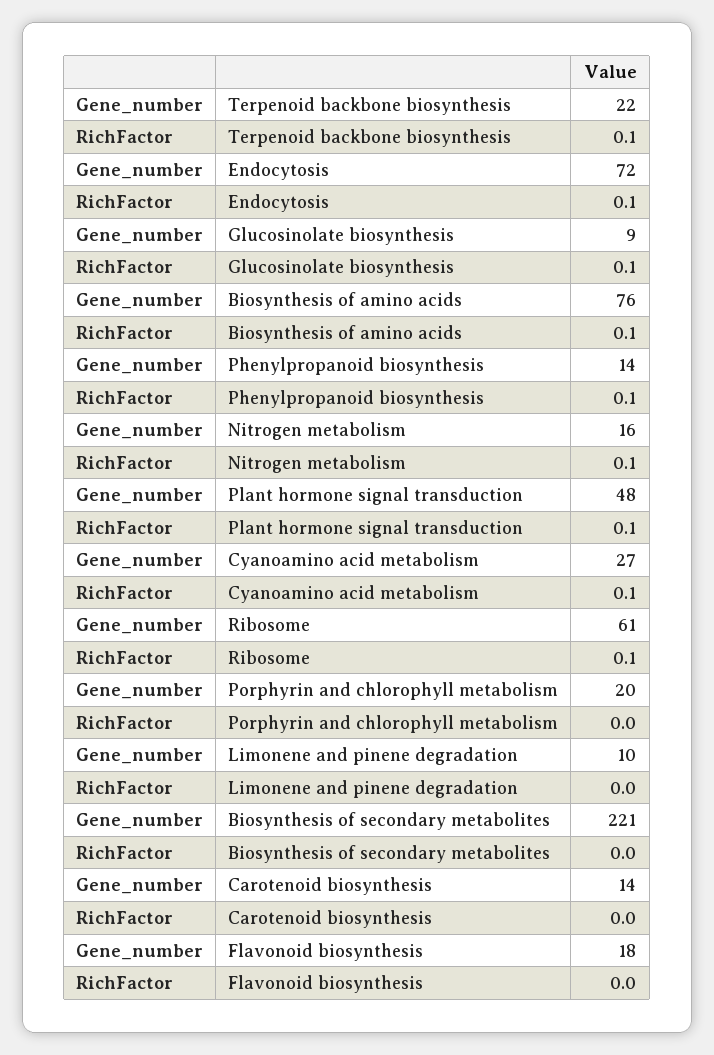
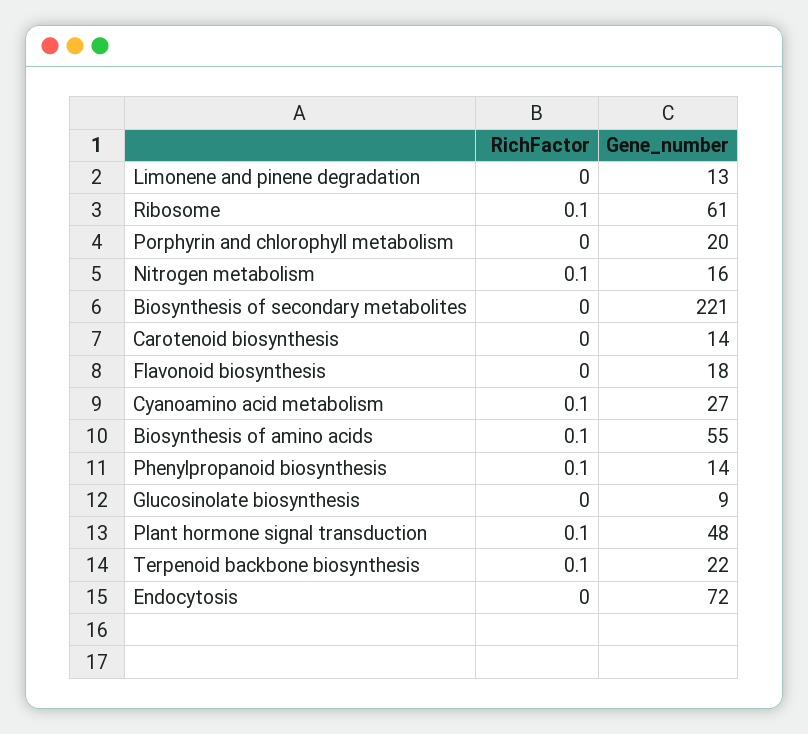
  {
    "Gene_number": {
      "Terpenoid backbone biosynthesis": 22,
      "Endocytosis": 72,
      "Glucosinolate biosynthesis": 9,
-     "Biosynthesis of amino acids": 76,
+     "Biosynthesis of amino acids": 55,
      "Phenylpropanoid biosynthesis": 14,
      "Nitrogen metabolism": 16,
      "Plant hormone signal transduction": 48,
      "Cyanoamino acid metabolism": 27,
      "Ribosome": 61,
      "Porphyrin and chlorophyll metabolism": 20,
-     "Limonene and pinene degradation": 10,
+     "Limonene and pinene degradation": 13,
      "Biosynthesis of secondary metabolites": 221,
      "Carotenoid biosynthesis": 14,
      "Flavonoid biosynthesis": 18
    },
    "RichFactor": {
      "Terpenoid backbone biosynthesis": 0.1,
-     "Endocytosis": 0.1,
+     "Endocytosis": 0,
-     "Glucosinolate biosynthesis": 0.1,
+     "Glucosinolate biosynthesis": 0,
      "Biosynthesis of amino acids": 0.1,
      "Phenylpropanoid biosynthesis": 0.1,
      "Nitrogen metabolism": 0.1,
      "Plant hormone signal transduction": 0.1,
      "Cyanoamino acid metabolism": 0.1,
      "Ribosome": 0.1,
      "Porphyrin and chlorophyll metabolism": 0,
      "Limonene and pinene degradation": 0,
      "Biosynthesis of secondary metabolites": 0,
      "Carotenoid biosynthesis": 0,
      "Flavonoid biosynthesis": 0
    }
  }

